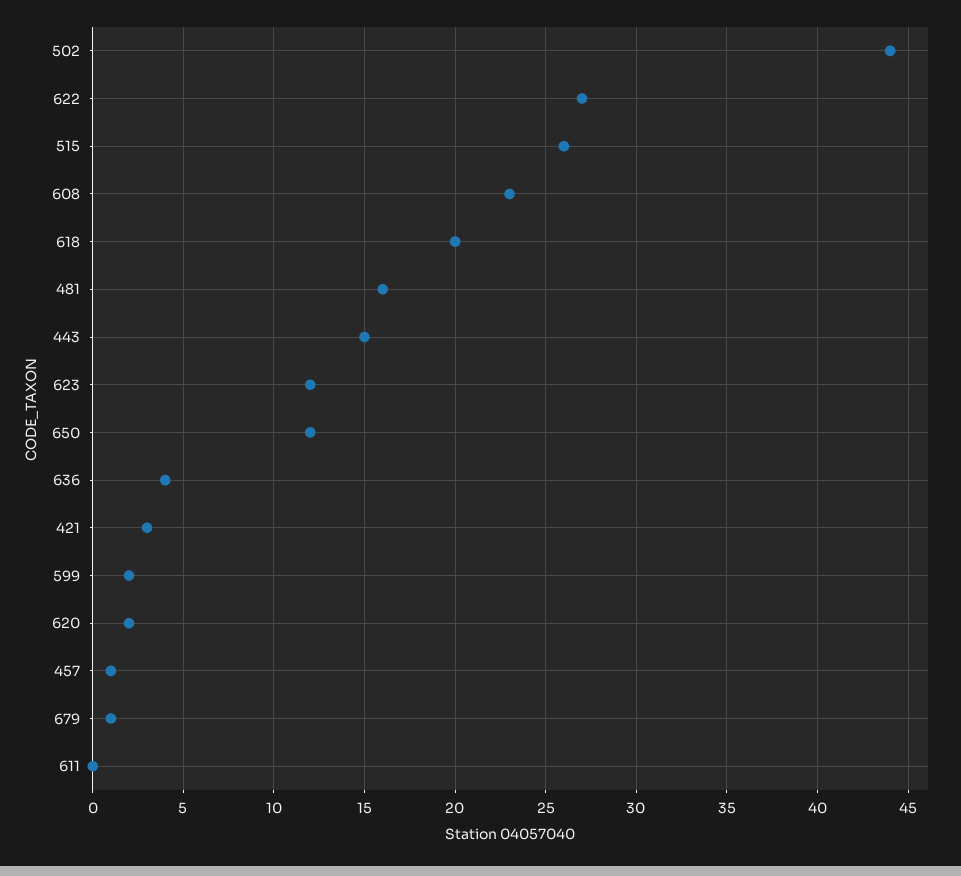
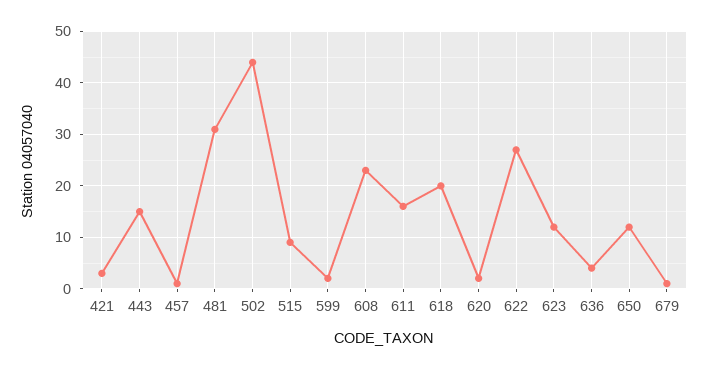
  {
    "502": 44,
    "622": 27,
-   "515": 26,
+   "515": 10,
    "608": 23,
    "618": 20,
-   "481": 16,
+   "481": 30,
    "443": 15,
    "623": 12,
    "650": 12,
    "636": 4,
    "421": 3,
    "599": 2,
    "620": 2,
    "457": 1,
    "679": 1,
-   "611": 0
+   "611": 15
  }

